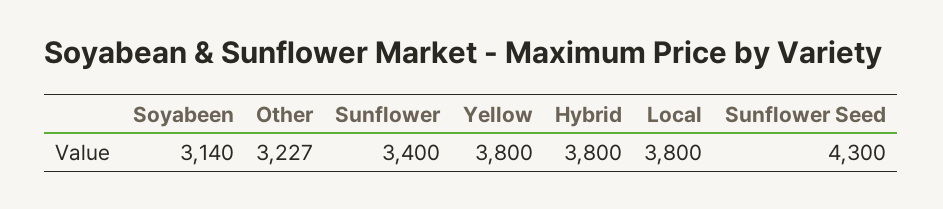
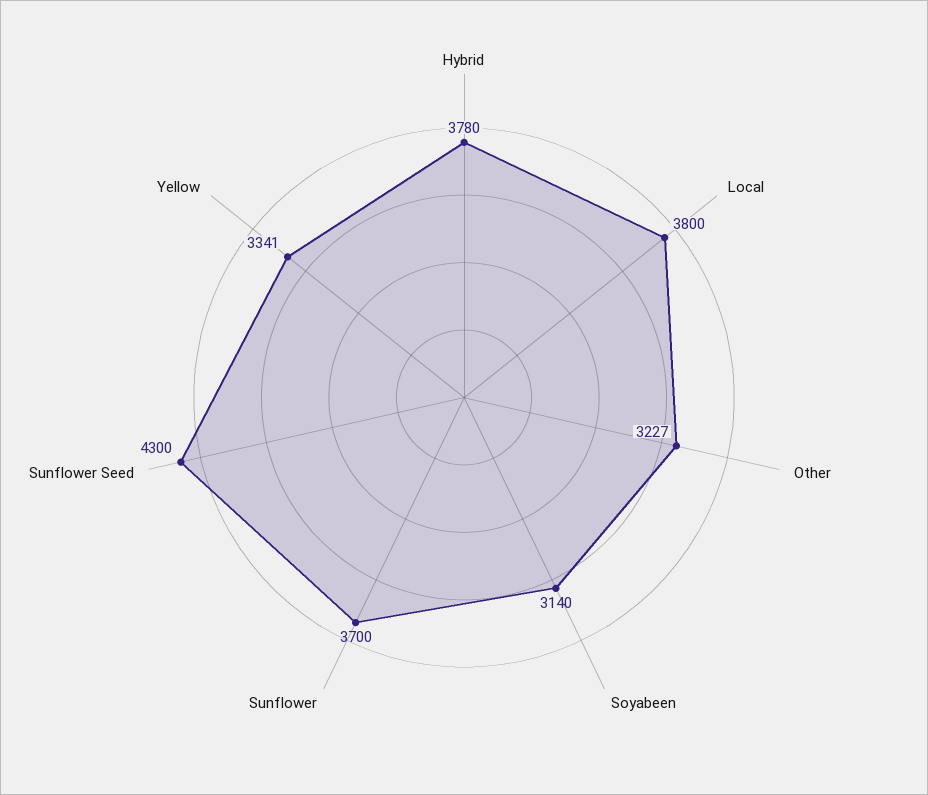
  {
    "Soyabeen": 3140,
    "Other": 3227,
-   "Sunflower": 3400,
+   "Sunflower": 3700,
-   "Yellow": 3800,
+   "Yellow": 3341,
-   "Hybrid": 3800,
+   "Hybrid": 3780,
    "Local": 3800,
    "Sunflower Seed": 4300
  }

